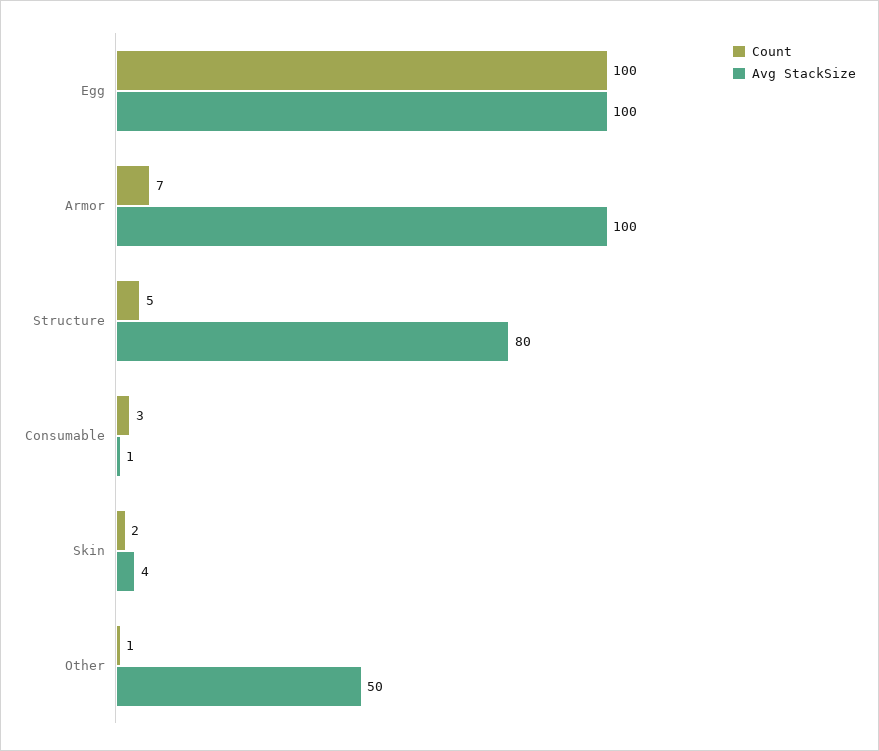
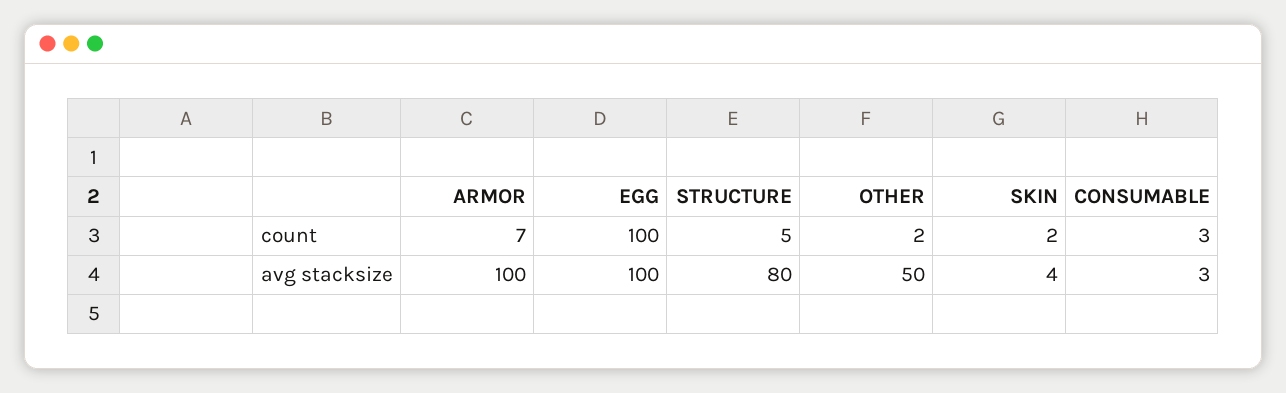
  {
    "Count": {
      "Egg": 100,
      "Armor": 7,
      "Structure": 5,
      "Consumable": 3,
      "Skin": 2,
-     "Other": 1
+     "Other": 2
    },
    "Avg StackSize": {
      "Egg": 100,
      "Armor": 100,
      "Structure": 80,
-     "Consumable": 1,
+     "Consumable": 3,
      "Skin": 4,
      "Other": 50
    }
  }

